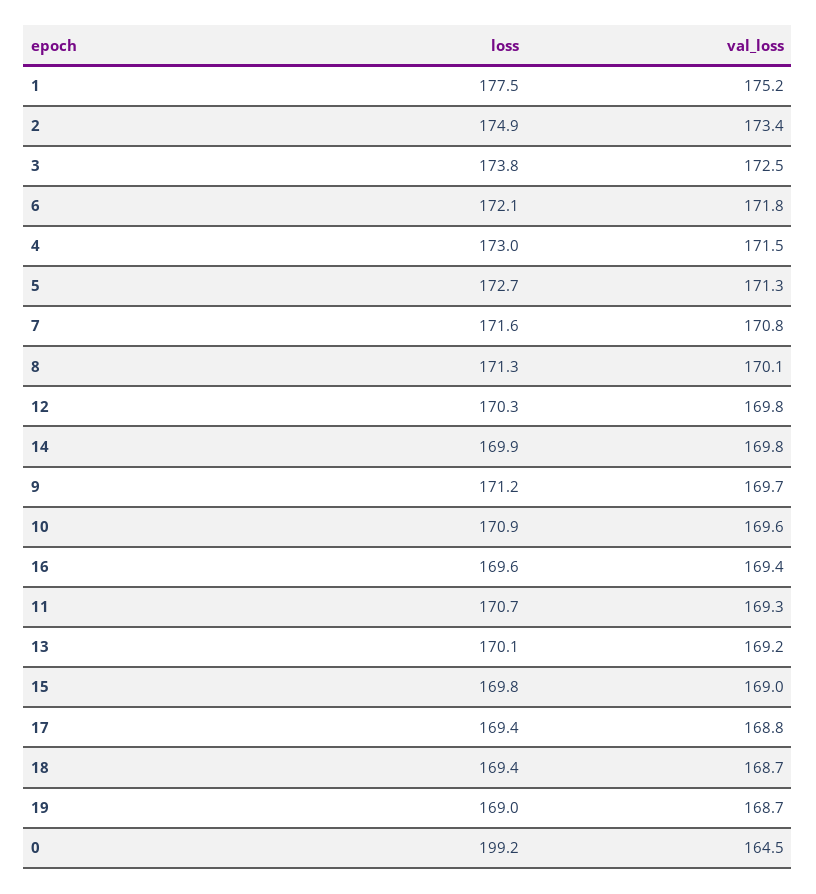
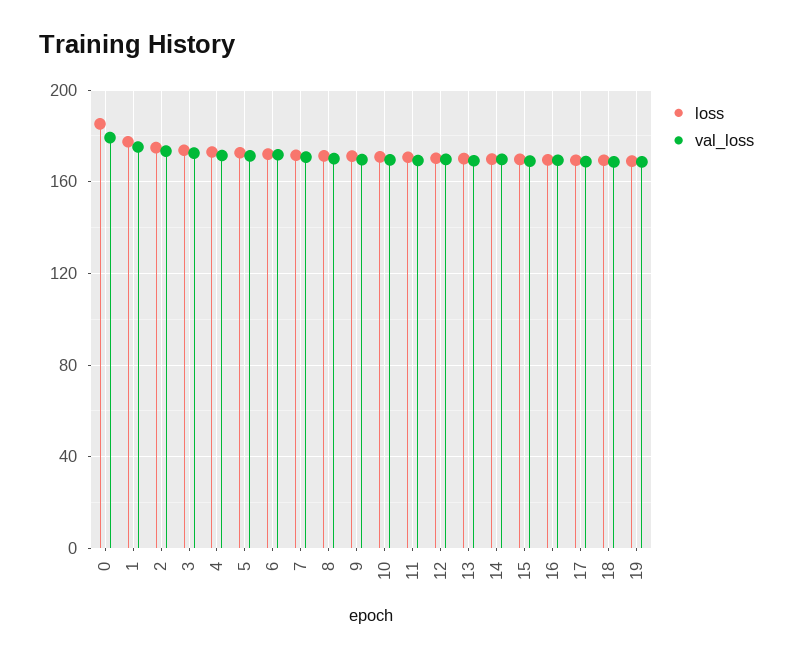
  {
    "loss": {
      "1": 177.5,
      "2": 174.9,
      "3": 173.8,
      "6": 172.1,
      "4": 173,
      "5": 172.7,
      "7": 171.6,
      "8": 171.3,
      "12": 170.3,
      "14": 169.9,
      "9": 171.2,
      "10": 170.9,
      "16": 169.6,
      "11": 170.7,
      "13": 170.1,
      "15": 169.8,
      "17": 169.4,
      "18": 169.4,
      "19": 169,
-     "0": 199.2
+     "0": 185
    },
    "val_loss": {
      "1": 175.2,
      "2": 173.4,
      "3": 172.5,
      "6": 171.8,
      "4": 171.5,
      "5": 171.3,
      "7": 170.8,
      "8": 170.1,
      "12": 169.8,
      "14": 169.8,
      "9": 169.7,
      "10": 169.6,
      "16": 169.4,
      "11": 169.3,
      "13": 169.2,
      "15": 169,
      "17": 168.8,
      "18": 168.7,
      "19": 168.7,
-     "0": 164.5
+     "0": 180
    }
  }

